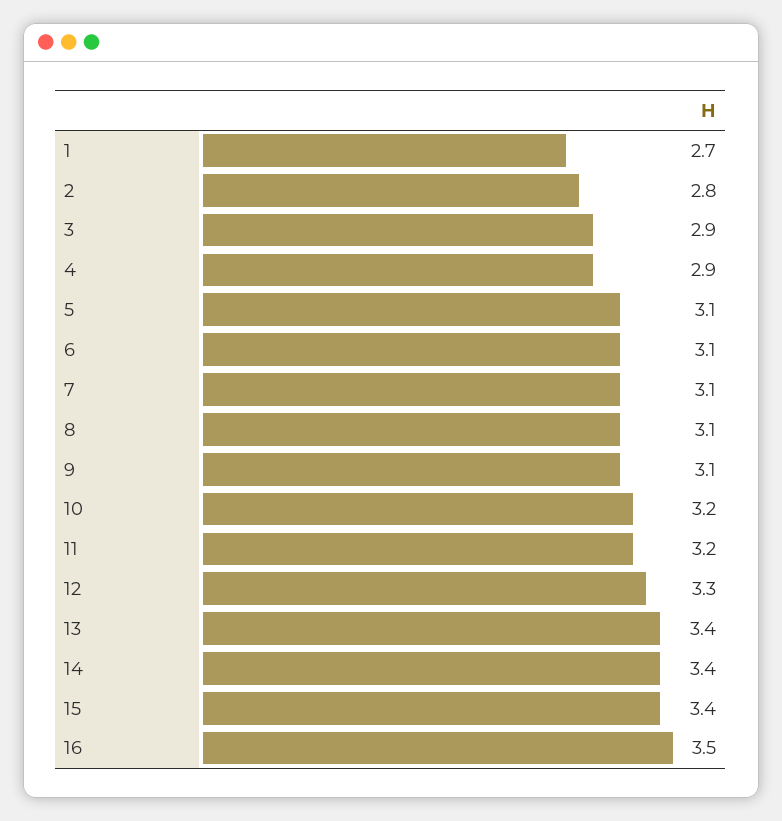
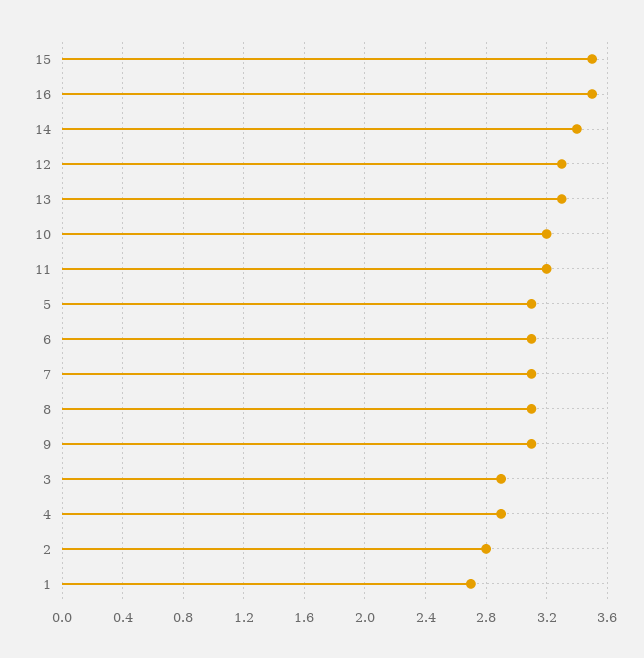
  {
    "1": 2.7,
    "2": 2.8,
    "3": 2.9,
    "4": 2.9,
    "5": 3.1,
    "6": 3.1,
    "7": 3.1,
    "8": 3.1,
    "9": 3.1,
    "10": 3.2,
    "11": 3.2,
    "12": 3.3,
-   "13": 3.4,
+   "13": 3.3,
    "14": 3.4,
-   "15": 3.4,
+   "15": 3.5,
    "16": 3.5
  }

